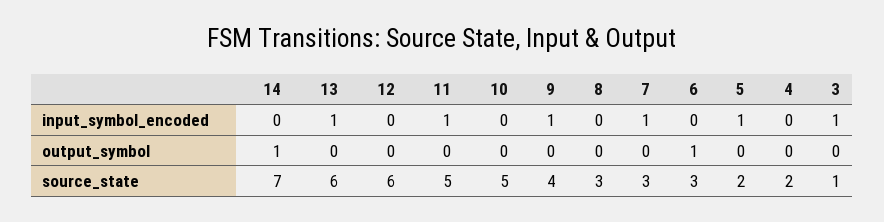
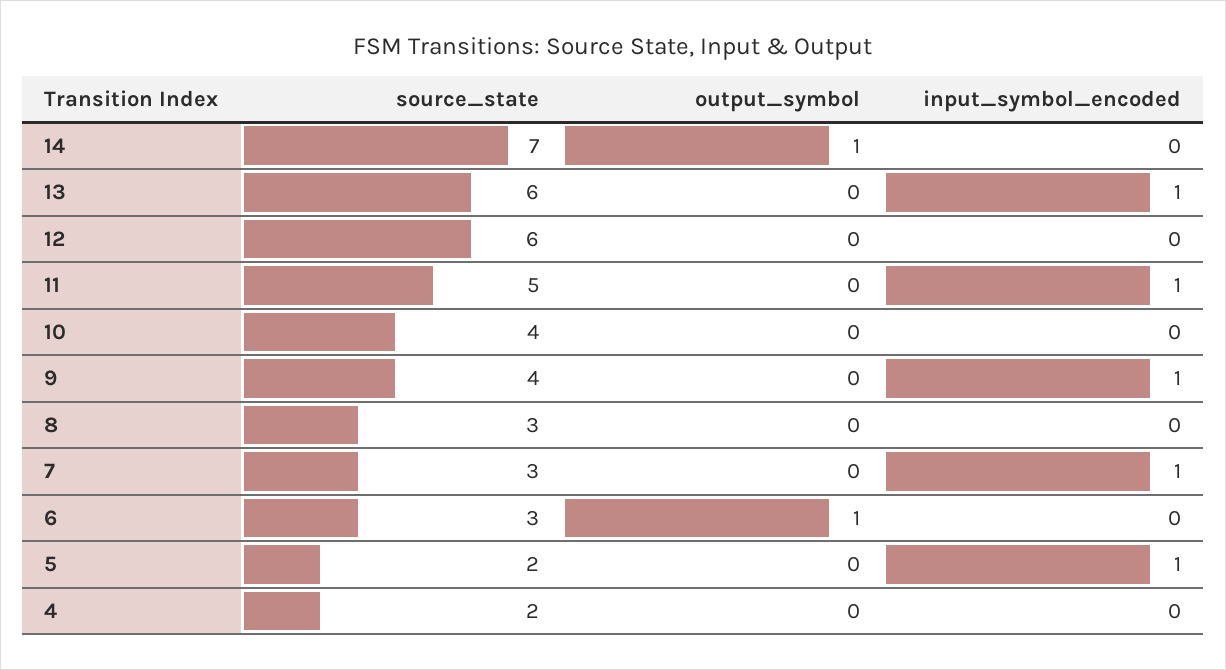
  {
    "14": {
      "input_symbol_encoded": 0,
      "output_symbol": 1,
      "source_state": 7
    },
    "13": {
      "input_symbol_encoded": 1,
      "output_symbol": 0,
      "source_state": 6
    },
    "12": {
      "input_symbol_encoded": 0,
      "output_symbol": 0,
      "source_state": 6
    },
    "11": {
      "input_symbol_encoded": 1,
      "output_symbol": 0,
      "source_state": 5
    },
    "10": {
      "input_symbol_encoded": 0,
      "output_symbol": 0,
-     "source_state": 5
+     "source_state": 4
    },
    "9": {
      "input_symbol_encoded": 1,
      "output_symbol": 0,
      "source_state": 4
    },
    "8": {
      "input_symbol_encoded": 0,
      "output_symbol": 0,
      "source_state": 3
    },
    "7": {
      "input_symbol_encoded": 1,
      "output_symbol": 0,
      "source_state": 3
    },
    "6": {
      "input_symbol_encoded": 0,
      "output_symbol": 1,
      "source_state": 3
    },
    "5": {
      "input_symbol_encoded": 1,
      "output_symbol": 0,
      "source_state": 2
    },
    "4": {
      "input_symbol_encoded": 0,
      "output_symbol": 0,
      "source_state": 2
-   },
+   }
-   "3": {
-     "input_symbol_encoded": 1,
-     "output_symbol": 0,
-     "source_state": 1
-   }
  }

